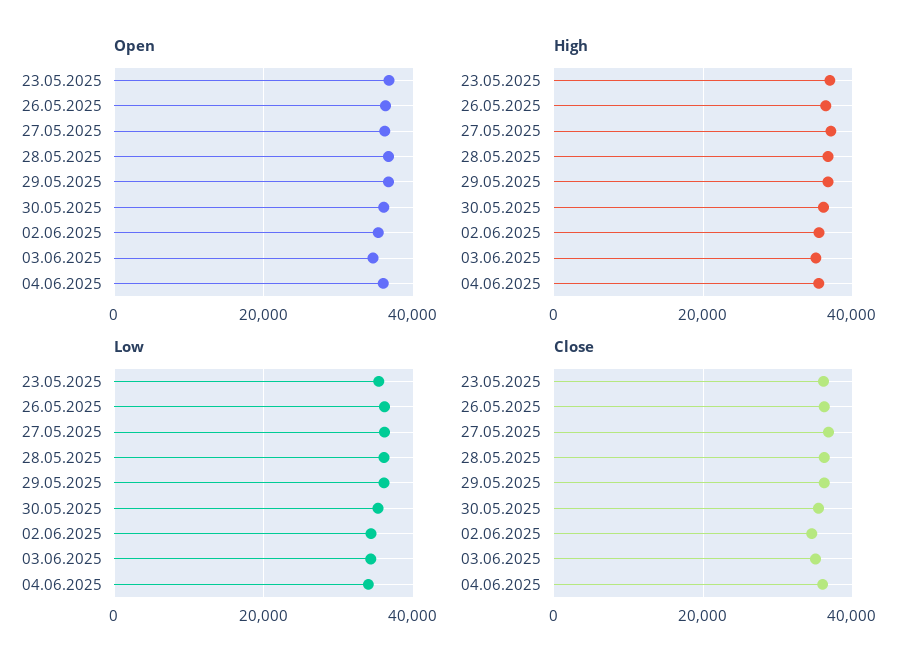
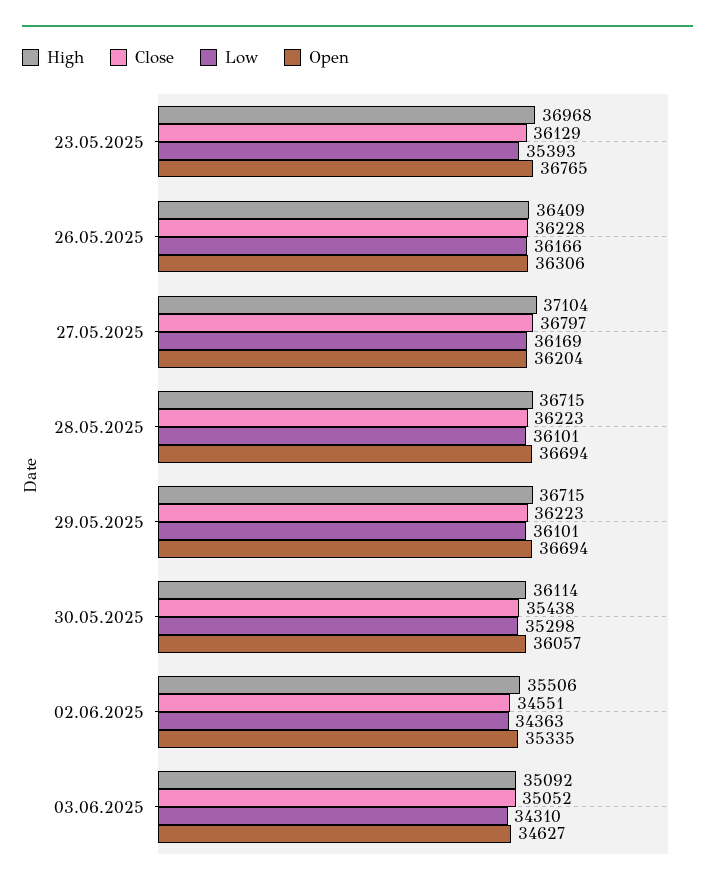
  {
    "Open": {
      "23.05.2025": 36765,
      "26.05.2025": 36306,
      "27.05.2025": 36204,
      "28.05.2025": 36694,
      "29.05.2025": 36694,
      "30.05.2025": 36057,
      "02.06.2025": 35335,
-     "03.06.2025": 34627,
+     "03.06.2025": 34627
-     "04.06.2025": 36000
    },
    "High": {
      "23.05.2025": 36968,
      "26.05.2025": 36409,
      "27.05.2025": 37104,
      "28.05.2025": 36715,
      "29.05.2025": 36715,
      "30.05.2025": 36114,
      "02.06.2025": 35506,
-     "03.06.2025": 35092,
+     "03.06.2025": 35092
-     "04.06.2025": 36000
    },
    "Low": {
      "23.05.2025": 35393,
      "26.05.2025": 36166,
      "27.05.2025": 36169,
      "28.05.2025": 36101,
      "29.05.2025": 36101,
      "30.05.2025": 35298,
      "02.06.2025": 34363,
-     "03.06.2025": 34310,
+     "03.06.2025": 34310
-     "04.06.2025": 34000
    },
    "Close": {
      "23.05.2025": 36129,
      "26.05.2025": 36228,
      "27.05.2025": 36797,
      "28.05.2025": 36223,
      "29.05.2025": 36223,
      "30.05.2025": 35438,
      "02.06.2025": 34551,
-     "03.06.2025": 35052,
+     "03.06.2025": 35052
-     "04.06.2025": 36000
    }
  }

